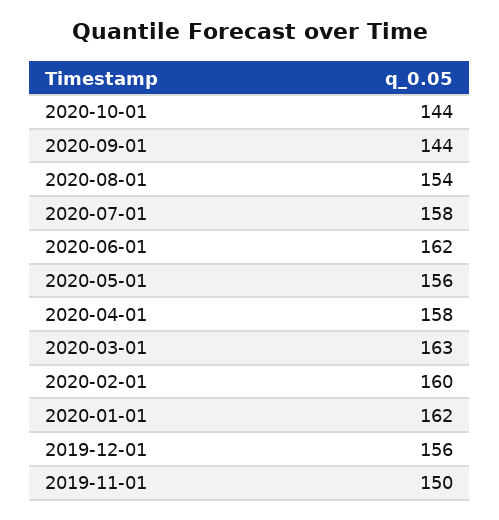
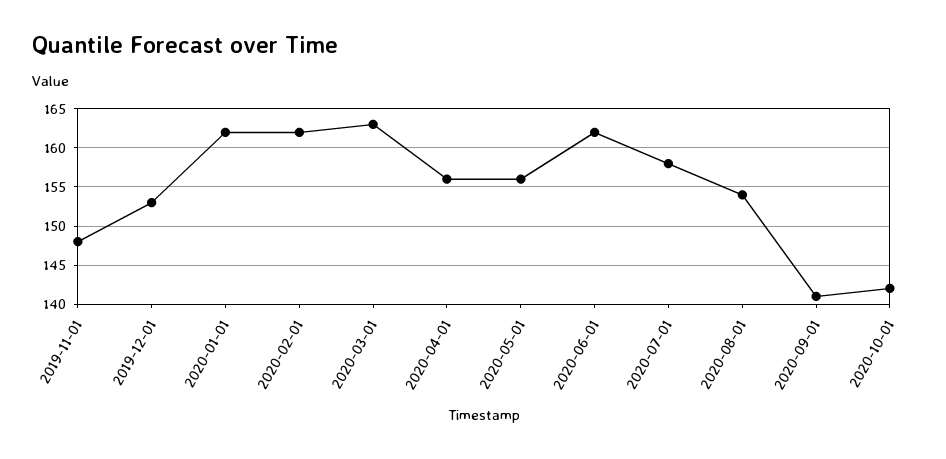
  {
-   "2020-10-01": 144,
+   "2020-10-01": 142,
-   "2020-09-01": 144,
+   "2020-09-01": 141,
    "2020-08-01": 154,
    "2020-07-01": 158,
    "2020-06-01": 162,
    "2020-05-01": 156,
-   "2020-04-01": 158,
+   "2020-04-01": 156,
    "2020-03-01": 163,
-   "2020-02-01": 160,
+   "2020-02-01": 162,
    "2020-01-01": 162,
-   "2019-12-01": 156,
+   "2019-12-01": 153,
-   "2019-11-01": 150
+   "2019-11-01": 148
  }

